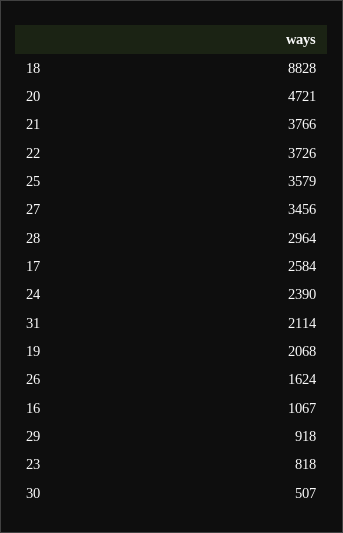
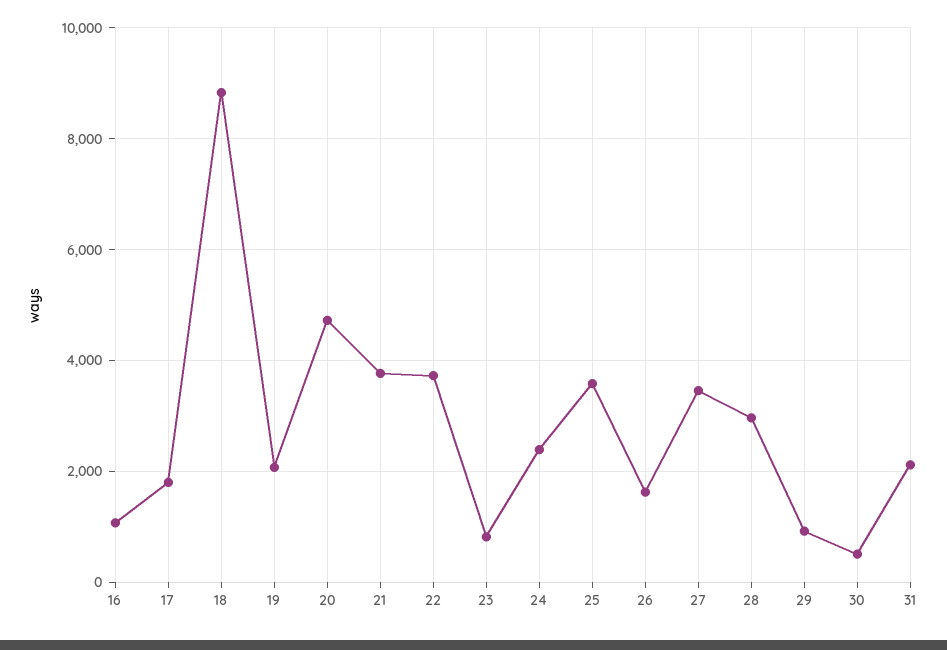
  {
    "18": 8828,
    "20": 4721,
    "21": 3766,
    "22": 3726,
    "25": 3579,
    "27": 3456,
    "28": 2964,
-   "17": 2584,
+   "17": 1800,
    "24": 2390,
    "31": 2114,
    "19": 2068,
    "26": 1624,
    "16": 1067,
    "29": 918,
    "23": 818,
    "30": 507
  }

